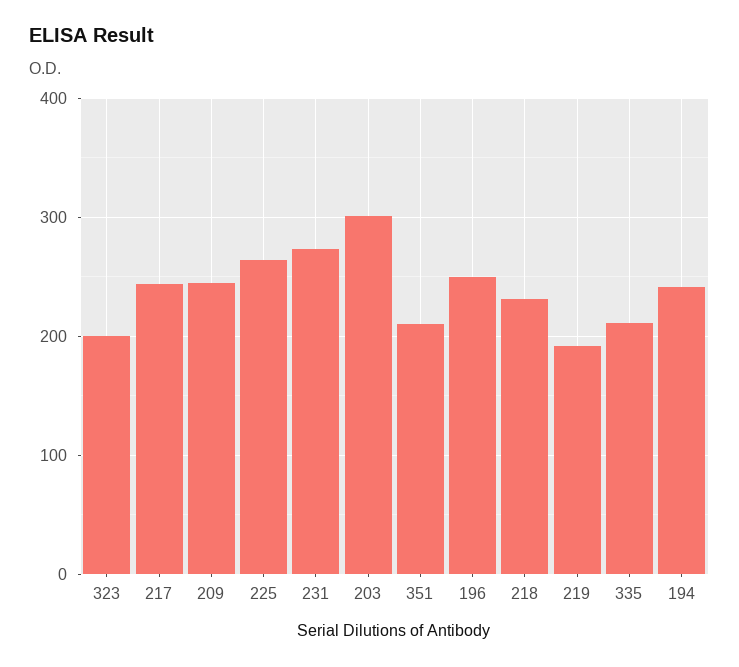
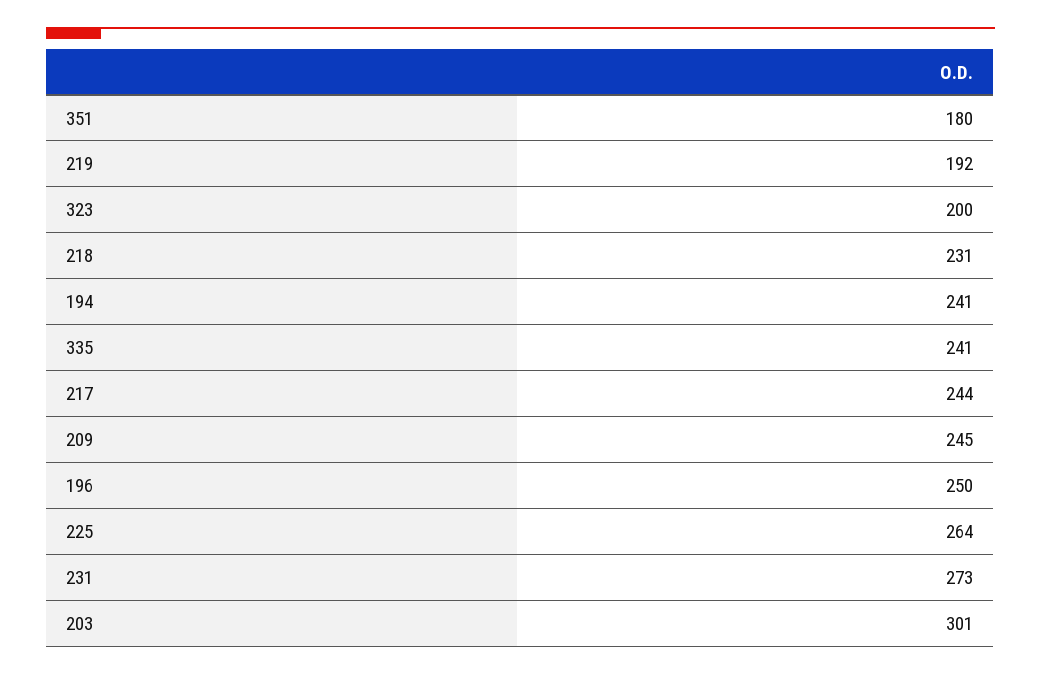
  {
    "323": 200,
    "217": 244,
    "209": 245,
    "225": 264,
    "231": 273,
    "203": 301,
-   "351": 210,
+   "351": 180,
    "196": 250,
    "218": 231,
    "219": 192,
-   "335": 210,
+   "335": 241,
    "194": 241
  }

